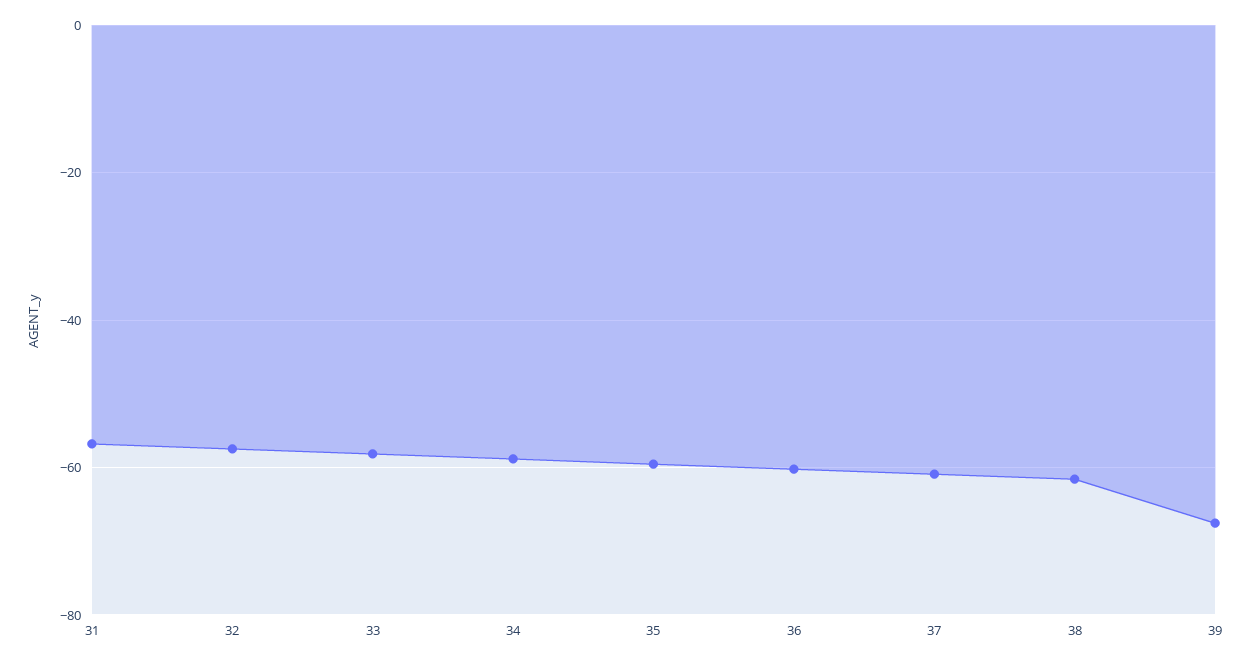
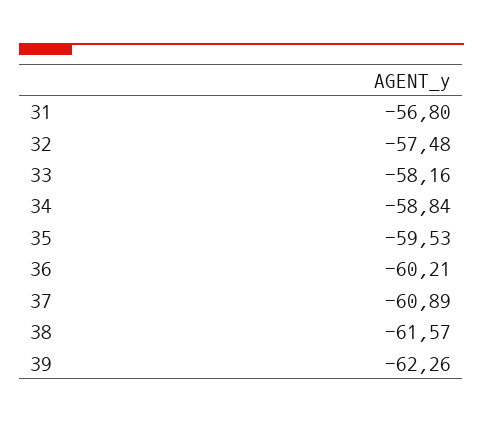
  {
    "31": -56.8,
    "32": -57.48,
    "33": -58.16,
    "34": -58.84,
    "35": -59.53,
    "36": -60.21,
    "37": -60.89,
    "38": -61.57,
-   "39": -68
+   "39": -62.26
  }

